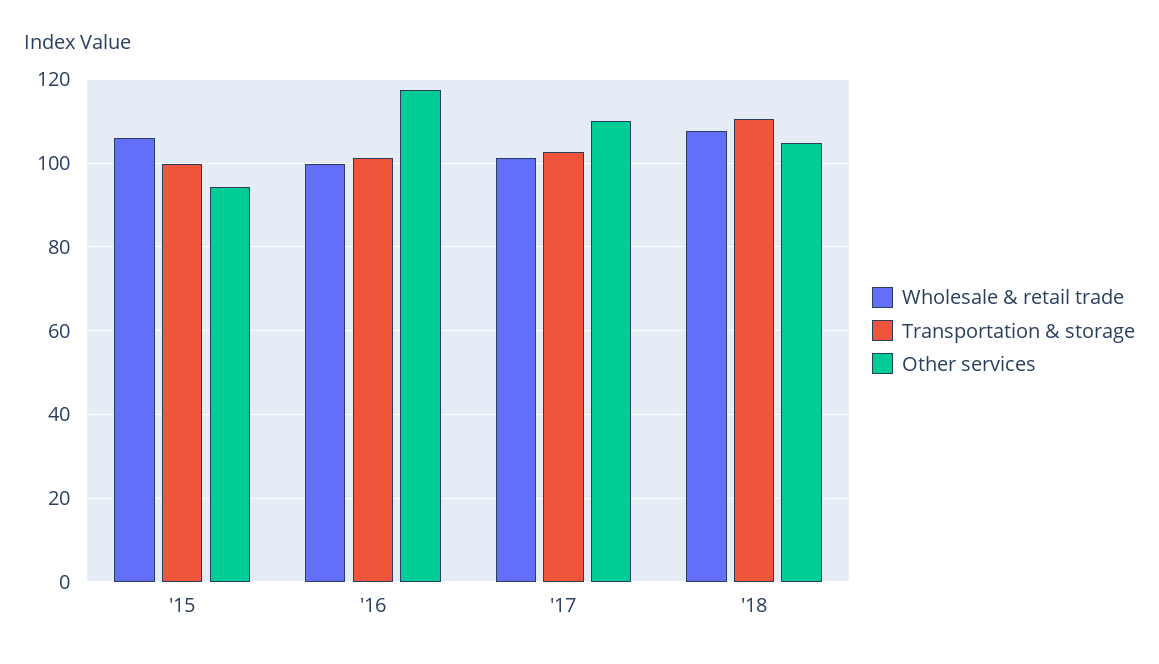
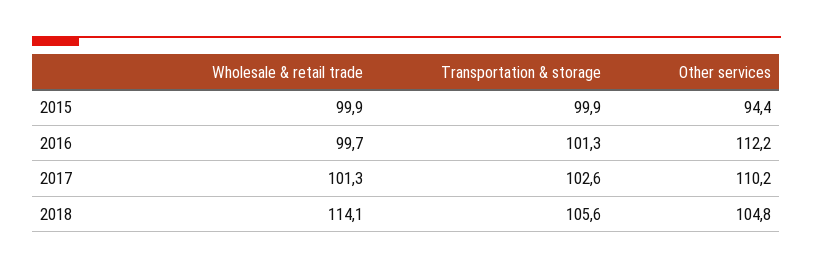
  {
    "Wholesale & retail trade": {
-     "'15": 106,
+     "'15": 99.9,
      "'16": 99.7,
      "'17": 101.3,
-     "'18": 108
+     "'18": 114.1
    },
    "Transportation & storage": {
      "'15": 99.9,
      "'16": 101.3,
      "'17": 102.6,
-     "'18": 110
+     "'18": 105.6
    },
    "Other services": {
      "'15": 94.4,
-     "'16": 118,
+     "'16": 112.2,
      "'17": 110.2,
      "'18": 104.8
    }
  }

